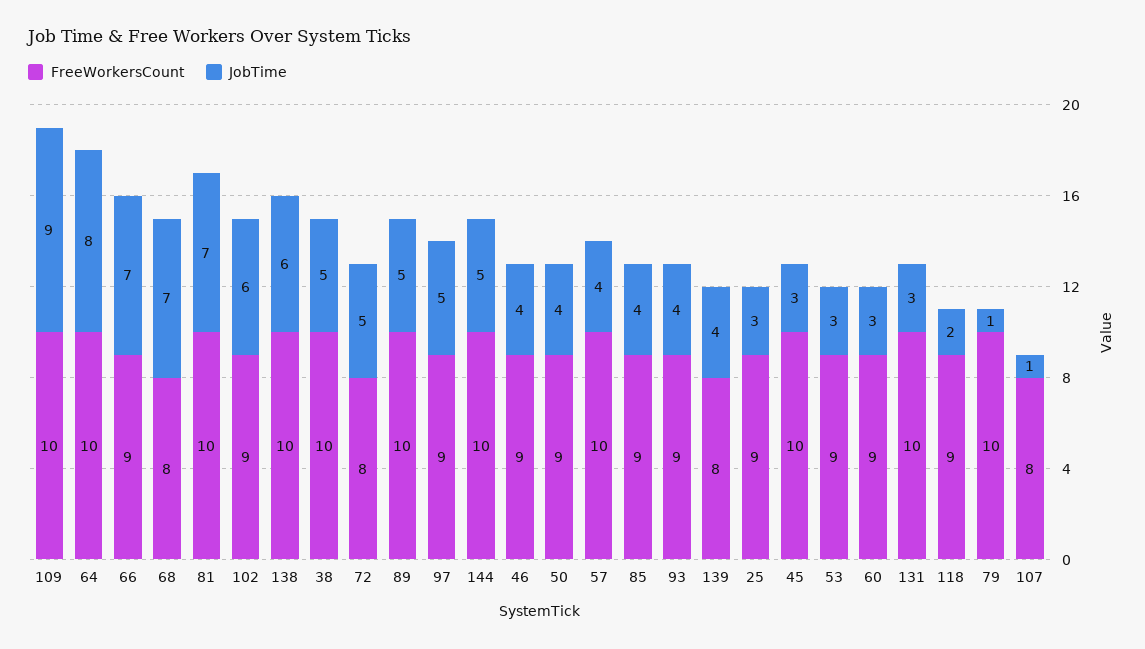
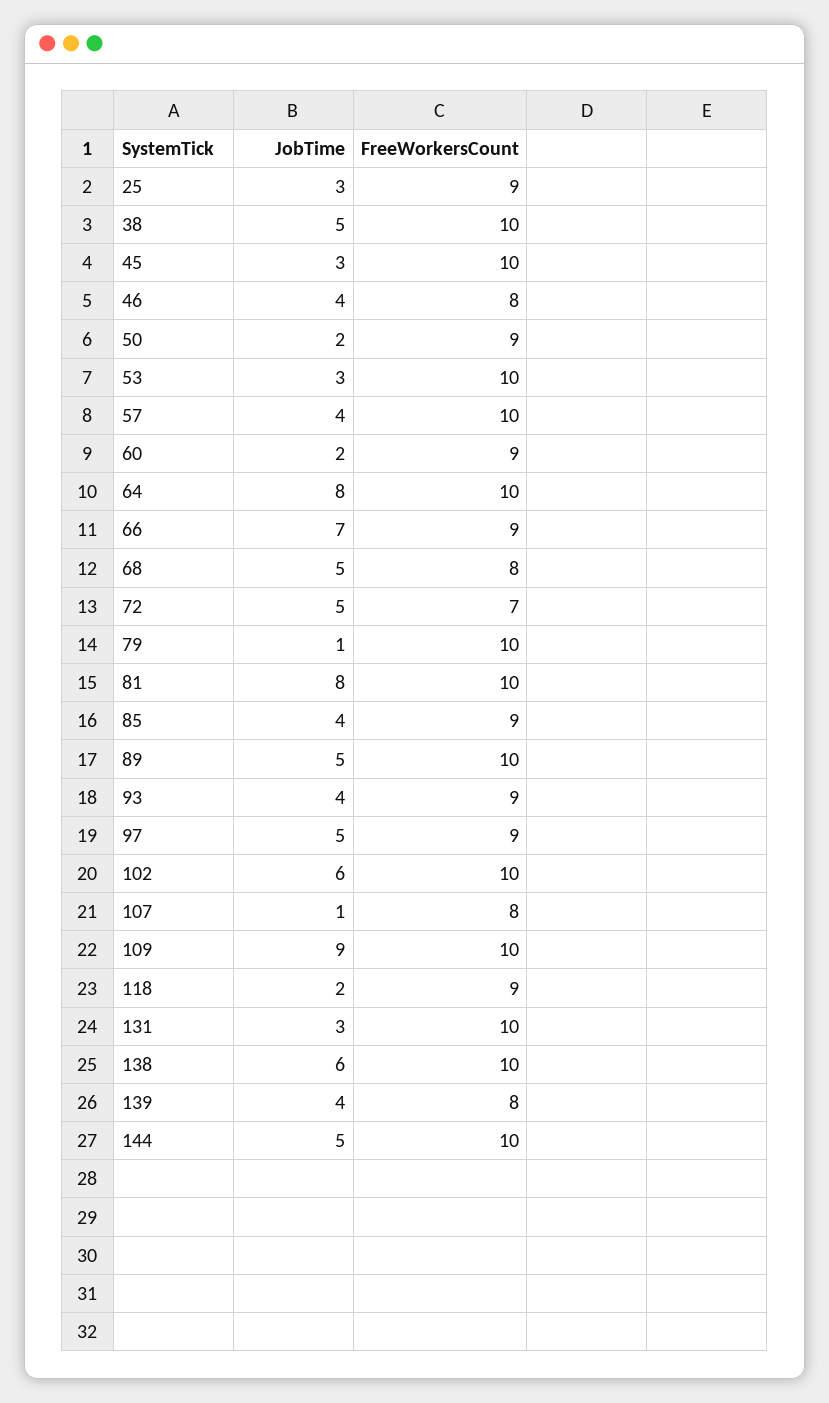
  {
    "FreeWorkersCount": {
      "109": 10,
      "64": 10,
      "66": 9,
      "68": 8,
      "81": 10,
-     "102": 9,
+     "102": 10,
      "138": 10,
      "38": 10,
-     "72": 8,
+     "72": 7,
      "89": 10,
      "97": 9,
      "144": 10,
-     "46": 9,
+     "46": 8,
      "50": 9,
      "57": 10,
      "85": 9,
      "93": 9,
      "139": 8,
      "25": 9,
      "45": 10,
-     "53": 9,
+     "53": 10,
      "60": 9,
      "131": 10,
      "118": 9,
      "79": 10,
      "107": 8
    },
    "JobTime": {
      "109": 9,
      "64": 8,
      "66": 7,
-     "68": 7,
+     "68": 5,
-     "81": 7,
+     "81": 8,
      "102": 6,
      "138": 6,
      "38": 5,
      "72": 5,
      "89": 5,
      "97": 5,
      "144": 5,
      "46": 4,
-     "50": 4,
+     "50": 2,
      "57": 4,
      "85": 4,
      "93": 4,
      "139": 4,
      "25": 3,
      "45": 3,
      "53": 3,
-     "60": 3,
+     "60": 2,
      "131": 3,
      "118": 2,
      "79": 1,
      "107": 1
    }
  }

